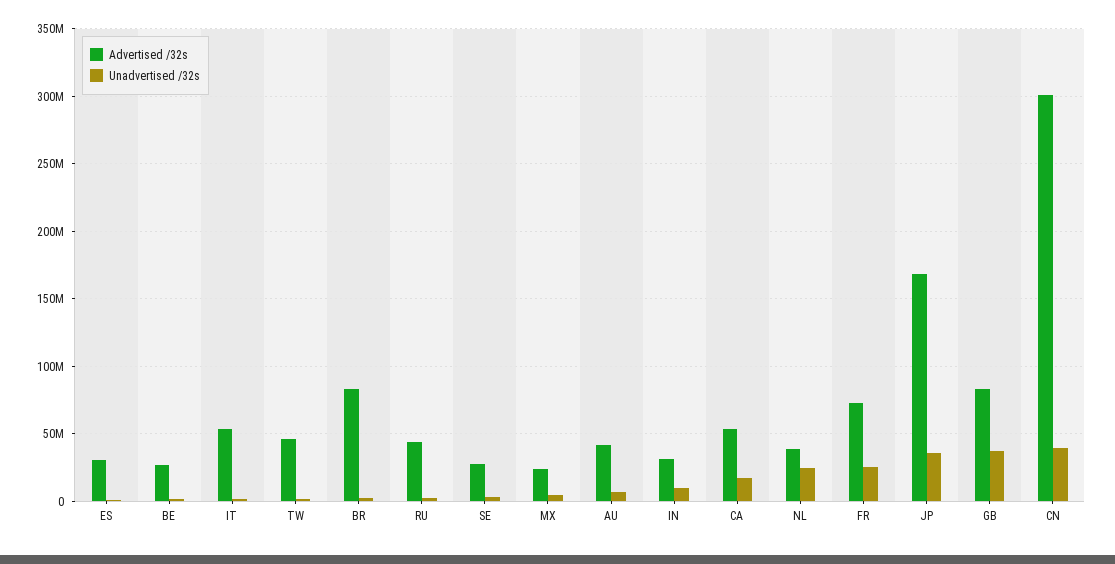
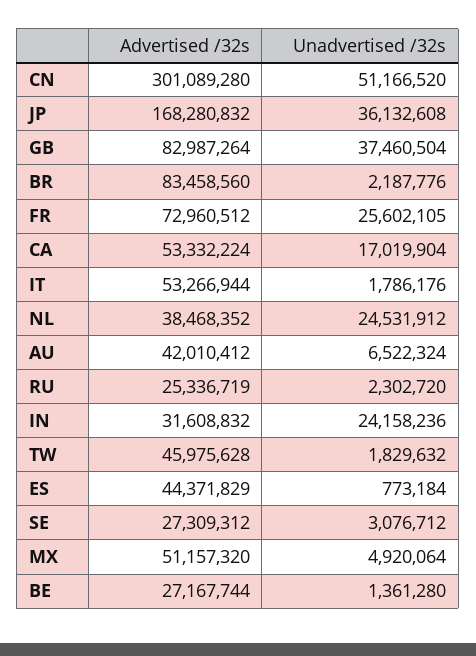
  {
    "Advertised /32s": {
-     "ES": 30000000,
+     "ES": 44371829,
      "BE": 27167744,
      "IT": 53266944,
      "TW": 45975628,
      "BR": 83458560,
-     "RU": 45000000,
+     "RU": 25336719,
      "SE": 27309312,
-     "MX": 25000000,
+     "MX": 51157320,
      "AU": 42010412,
      "IN": 31608832,
      "CA": 53332224,
      "NL": 38468352,
      "FR": 72960512,
      "JP": 168280832,
      "GB": 82987264,
      "CN": 301089280
    },
    "Unadvertised /32s": {
      "ES": 773184,
      "BE": 1361280,
      "IT": 1786176,
      "TW": 1829632,
      "BR": 2187776,
      "RU": 2302720,
      "SE": 3076712,
      "MX": 4920064,
      "AU": 6522324,
-     "IN": 10000000,
+     "IN": 24158236,
      "CA": 17019904,
      "NL": 24531912,
      "FR": 25602105,
      "JP": 36132608,
      "GB": 37460504,
-     "CN": 40000000
+     "CN": 51166520
    }
  }

